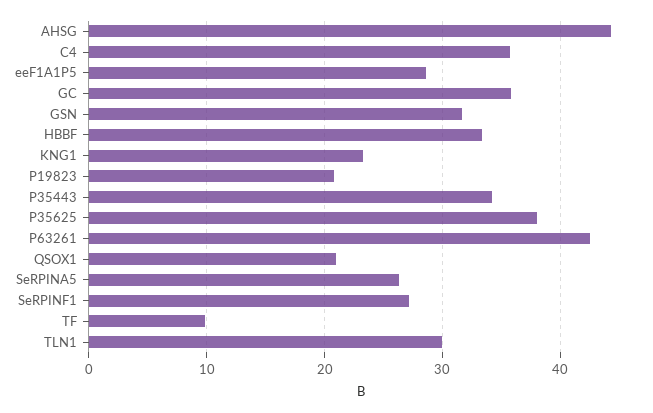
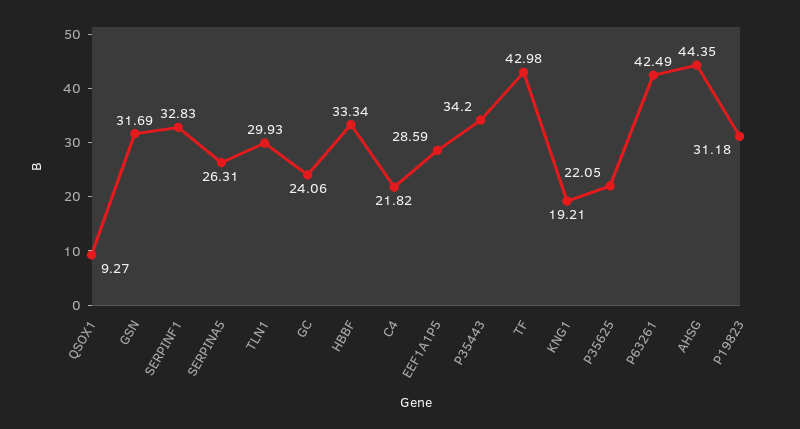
  {
    "AHSG": 44.35,
-   "C4": 36,
+   "C4": 21.82,
    "eeF1A1P5": 28.59,
-   "GC": 36,
+   "GC": 24.06,
    "GSN": 31.69,
    "HBBF": 33.34,
-   "KNG1": 23,
+   "KNG1": 19.21,
-   "P19823": 21,
+   "P19823": 31.18,
    "P35443": 34.2,
-   "P35625": 38,
+   "P35625": 22.05,
    "P63261": 42.49,
-   "QSOX1": 21,
+   "QSOX1": 9.27,
    "SeRPINA5": 26.31,
-   "SeRPINF1": 27,
+   "SeRPINF1": 32.83,
-   "TF": 10,
+   "TF": 42.98,
    "TLN1": 29.93
  }

